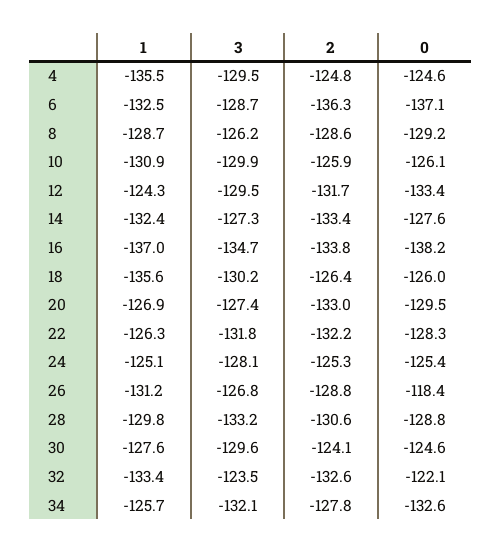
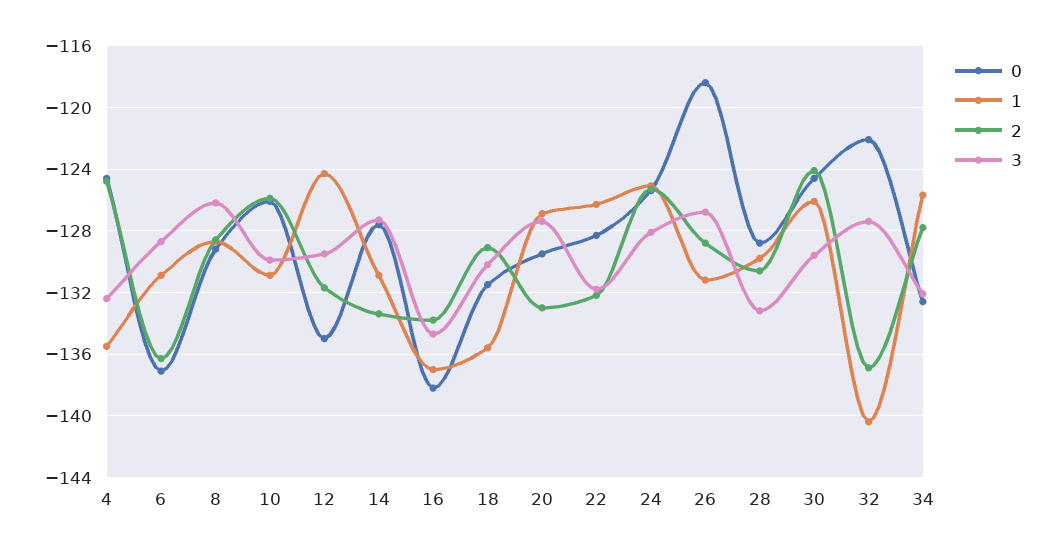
  {
    "1": {
      "4": -135.5,
-     "6": -132.5,
+     "6": -131,
      "8": -128.7,
      "10": -130.9,
      "12": -124.3,
-     "14": -132.4,
+     "14": -131,
      "16": -137,
      "18": -135.6,
      "20": -126.9,
      "22": -126.3,
      "24": -125.1,
      "26": -131.2,
      "28": -129.8,
-     "30": -127.6,
+     "30": -126,
-     "32": -133.4,
+     "32": -140.5,
      "34": -125.7
    },
    "3": {
-     "4": -129.5,
+     "4": -132.5,
      "6": -128.7,
      "8": -126.2,
      "10": -129.9,
      "12": -129.5,
      "14": -127.3,
      "16": -134.7,
      "18": -130.2,
      "20": -127.4,
      "22": -131.8,
      "24": -128.1,
      "26": -126.8,
      "28": -133.2,
      "30": -129.6,
-     "32": -123.5,
+     "32": -127.5,
      "34": -132.1
    },
    "2": {
      "4": -124.8,
      "6": -136.3,
      "8": -128.6,
      "10": -125.9,
      "12": -131.7,
      "14": -133.4,
      "16": -133.8,
-     "18": -126.4,
+     "18": -129,
      "20": -133,
      "22": -132.2,
      "24": -125.3,
      "26": -128.8,
      "28": -130.6,
      "30": -124.1,
-     "32": -132.6,
+     "32": -137,
      "34": -127.8
    },
    "0": {
      "4": -124.6,
      "6": -137.1,
      "8": -129.2,
      "10": -126.1,
-     "12": -133.4,
+     "12": -135,
      "14": -127.6,
      "16": -138.2,
-     "18": -126,
+     "18": -131.5,
      "20": -129.5,
      "22": -128.3,
      "24": -125.4,
      "26": -118.4,
      "28": -128.8,
      "30": -124.6,
      "32": -122.1,
      "34": -132.6
    }
  }

